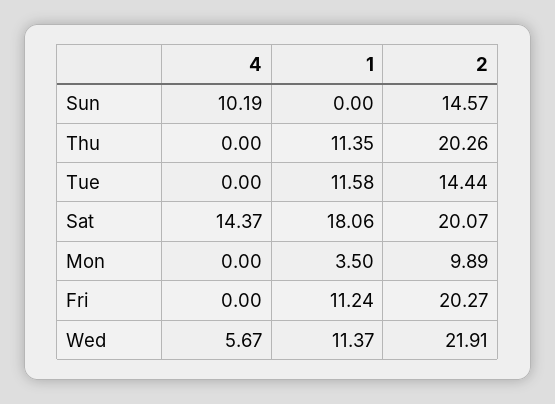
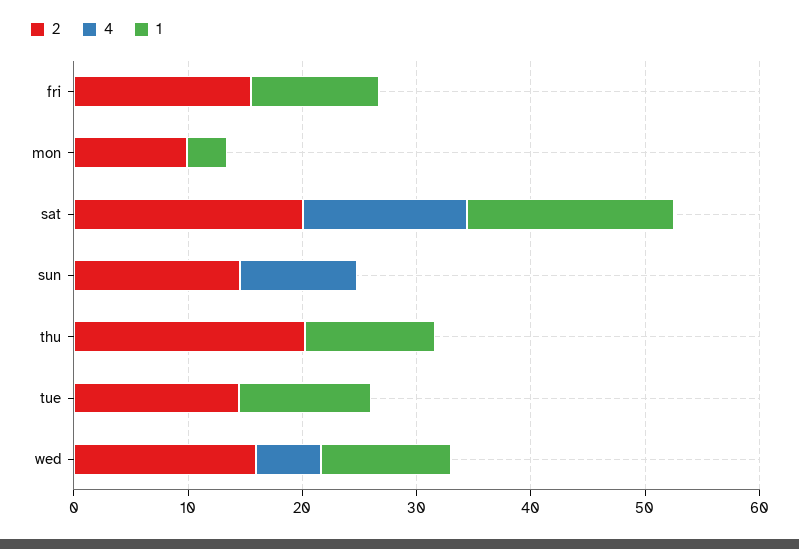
  {
    "4": {
      "Sun": 10.19,
      "Thu": 0,
      "Tue": 0,
      "Sat": 14.37,
      "Mon": 0,
      "Fri": 0,
      "Wed": 5.67
    },
    "1": {
      "Sun": 0,
      "Thu": 11.35,
      "Tue": 11.58,
      "Sat": 18.06,
      "Mon": 3.5,
      "Fri": 11.24,
      "Wed": 11.37
    },
    "2": {
      "Sun": 14.57,
      "Thu": 20.26,
      "Tue": 14.44,
      "Sat": 20.07,
      "Mon": 9.89,
-     "Fri": 20.27,
+     "Fri": 16,
-     "Wed": 21.91
+     "Wed": 16
    }
  }

